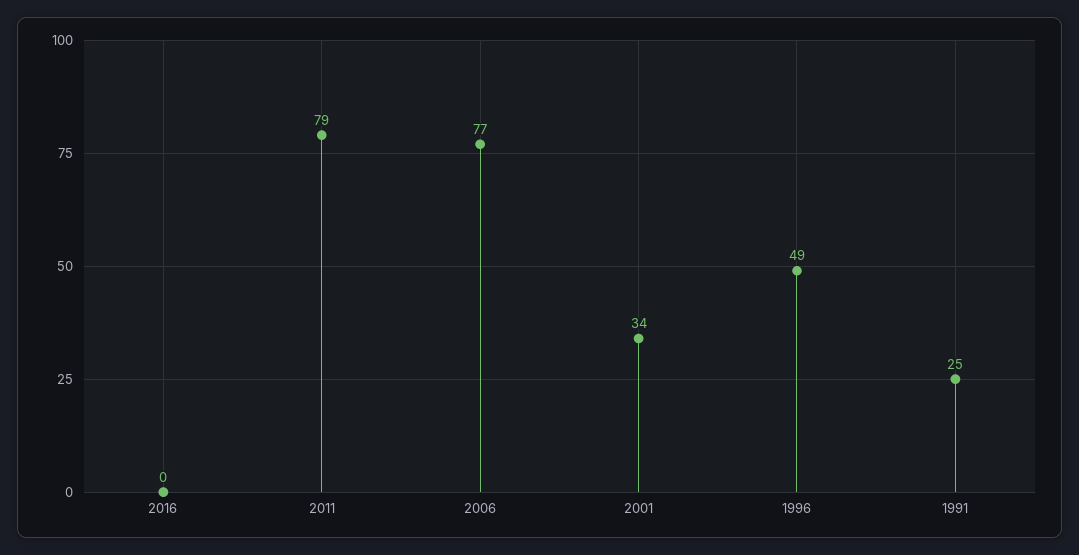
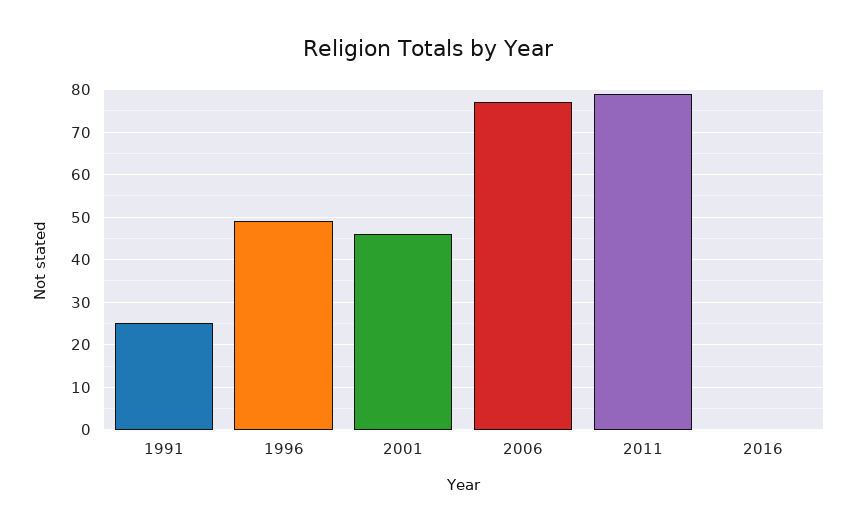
  {
    "2016": 0,
    "2011": 79,
    "2006": 77,
-   "2001": 34,
+   "2001": 45,
    "1996": 49,
    "1991": 25
  }

